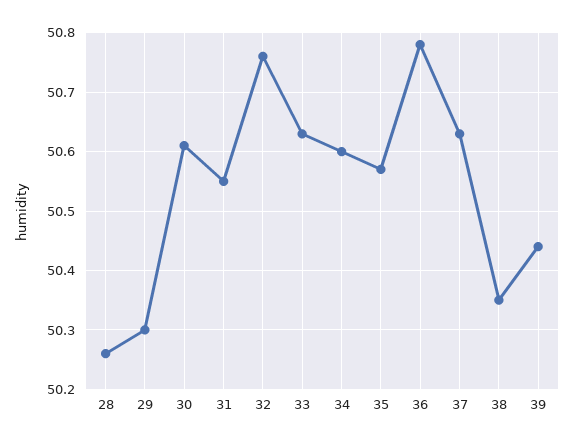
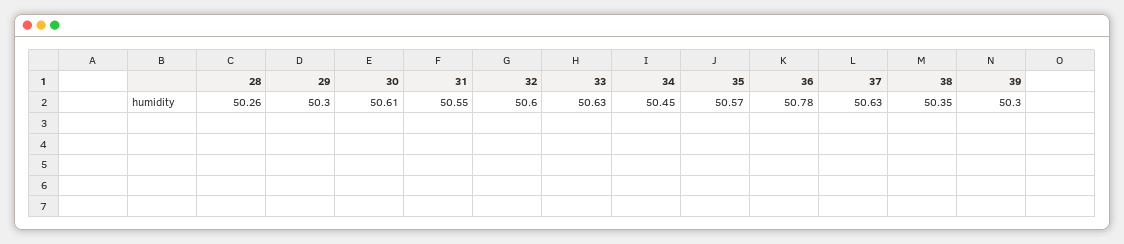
  {
    "28": 50.26,
    "29": 50.3,
    "30": 50.61,
    "31": 50.55,
-   "32": 50.75,
+   "32": 50.6,
    "33": 50.63,
-   "34": 50.6,
+   "34": 50.45,
    "35": 50.57,
    "36": 50.78,
    "37": 50.63,
    "38": 50.35,
-   "39": 50.45
+   "39": 50.3
  }

